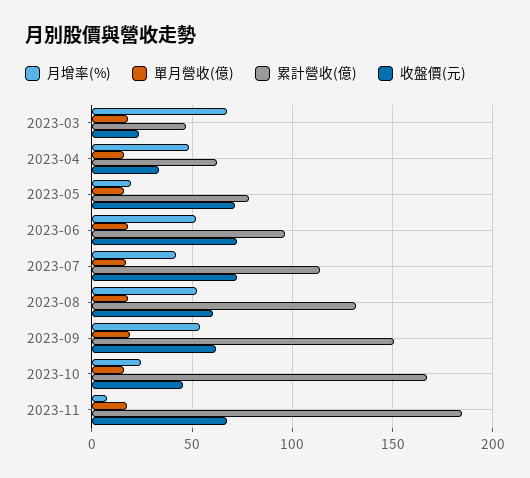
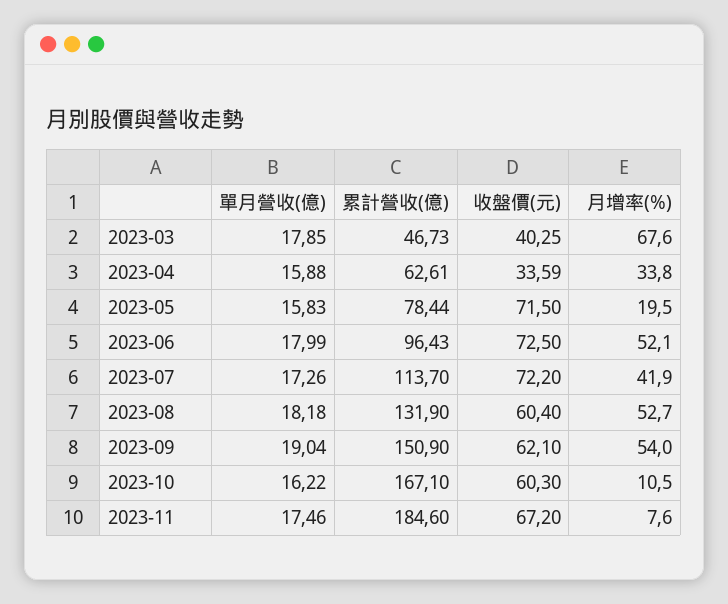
  {
    "月增率(%)": {
      "2023-03": 67.6,
-     "2023-04": 50,
+     "2023-04": 33.8,
      "2023-05": 19.5,
      "2023-06": 52.1,
      "2023-07": 41.9,
      "2023-08": 52.7,
      "2023-09": 54,
-     "2023-10": 25,
+     "2023-10": 10.5,
      "2023-11": 7.6
    },
    "單月營收(億)": {
      "2023-03": 17.85,
      "2023-04": 15.88,
      "2023-05": 15.83,
      "2023-06": 17.99,
      "2023-07": 17.26,
      "2023-08": 18.18,
      "2023-09": 19.04,
      "2023-10": 16.22,
      "2023-11": 17.46
    },
    "累計營收(億)": {
      "2023-03": 46.73,
      "2023-04": 62.61,
      "2023-05": 78.44,
      "2023-06": 96.43,
      "2023-07": 113.7,
      "2023-08": 131.9,
      "2023-09": 150.9,
      "2023-10": 167.1,
      "2023-11": 184.6
    },
    "收盤價(元)": {
-     "2023-03": 25,
+     "2023-03": 40.25,
      "2023-04": 33.59,
      "2023-05": 71.5,
      "2023-06": 72.5,
      "2023-07": 72.2,
      "2023-08": 60.4,
      "2023-09": 62.1,
-     "2023-10": 45,
+     "2023-10": 60.3,
      "2023-11": 67.2
    }
  }

